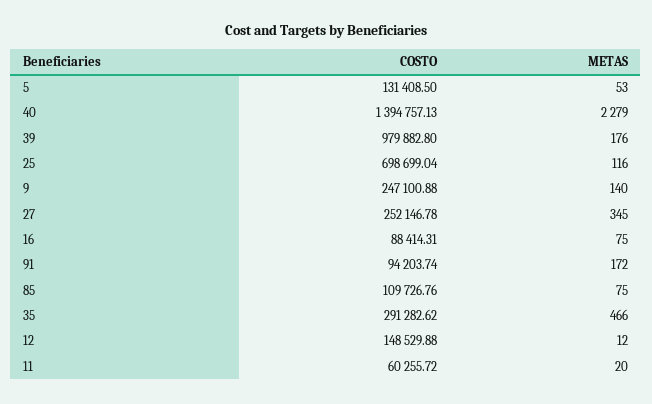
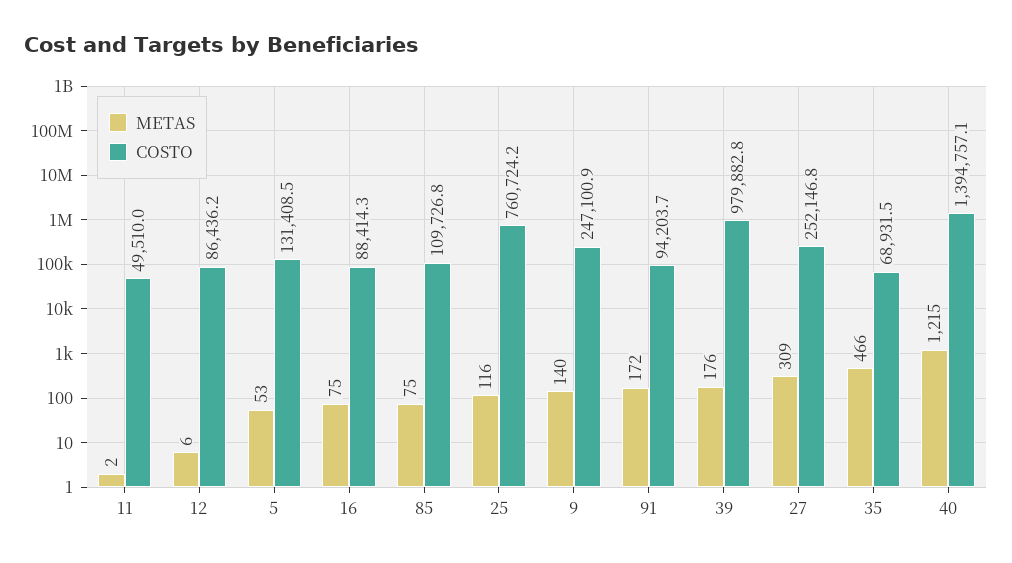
  {
    "COSTO": {
      "5": 131408.5,
      "40": 1394757.13,
      "39": 979882.8,
-     "25": 698699.04,
+     "25": 760724.2,
      "9": 247100.88,
      "27": 252146.78,
      "16": 88414.31,
      "91": 94203.74,
      "85": 109726.76,
-     "35": 291282.62,
+     "35": 68931.5,
-     "12": 148529.88,
+     "12": 86436.2,
-     "11": 60255.72
+     "11": 49510
    },
    "METAS": {
      "5": 53,
-     "40": 2279,
+     "40": 1215,
      "39": 176,
      "25": 116,
      "9": 140,
-     "27": 345,
+     "27": 309,
      "16": 75,
      "91": 172,
      "85": 75,
      "35": 466,
-     "12": 12,
+     "12": 6,
-     "11": 20
+     "11": 2
    }
  }

